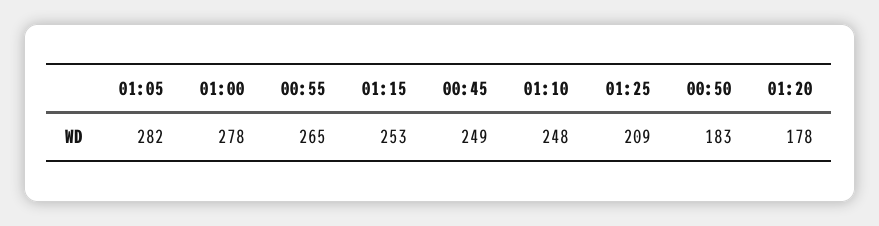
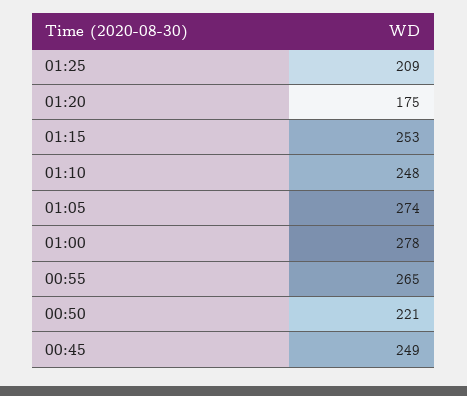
  {
-   "01:05": 282,
+   "01:05": 274,
    "01:00": 278,
    "00:55": 265,
    "01:15": 253,
    "00:45": 249,
    "01:10": 248,
    "01:25": 209,
-   "00:50": 183,
+   "00:50": 221,
-   "01:20": 178
+   "01:20": 175
  }

